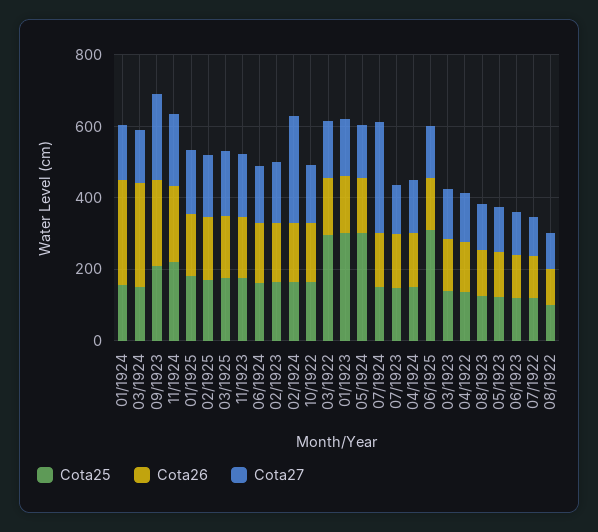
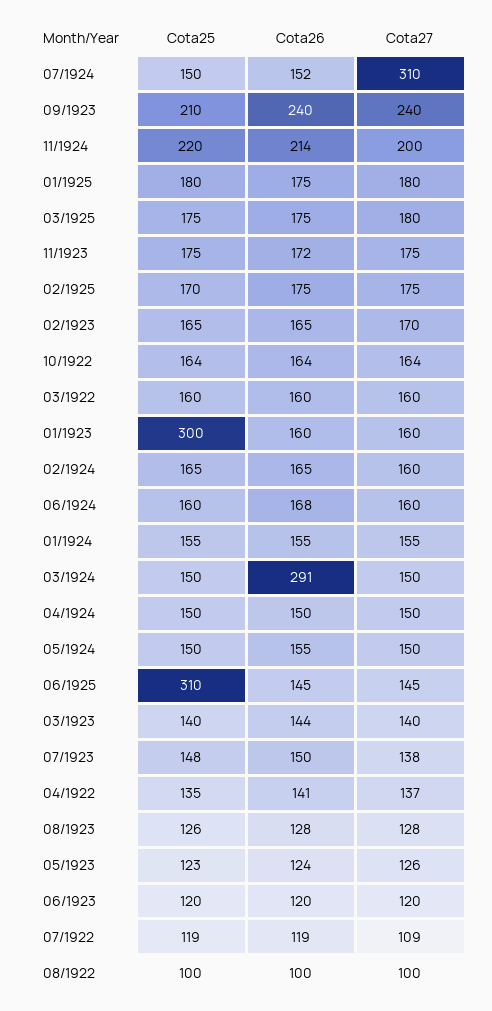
  {
    "Cota25": {
      "01/1924": 155,
      "03/1924": 150,
      "09/1923": 210,
      "11/1924": 220,
      "01/1925": 180,
      "02/1925": 170,
      "03/1925": 175,
      "11/1923": 175,
      "06/1924": 160,
      "02/1923": 165,
      "02/1924": 165,
      "10/1922": 164,
-     "03/1922": 300,
+     "03/1922": 160,
      "01/1923": 300,
-     "05/1924": 300,
+     "05/1924": 150,
      "07/1924": 150,
      "07/1923": 148,
      "04/1924": 150,
      "06/1925": 310,
      "03/1923": 140,
      "04/1922": 135,
      "08/1923": 126,
      "05/1923": 123,
      "06/1923": 120,
      "07/1922": 119,
      "08/1922": 100
    },
    "Cota26": {
-     "01/1924": 300,
+     "01/1924": 155,
      "03/1924": 291,
      "09/1923": 240,
      "11/1924": 214,
      "01/1925": 175,
      "02/1925": 175,
      "03/1925": 175,
      "11/1923": 172,
      "06/1924": 168,
      "02/1923": 165,
      "02/1924": 165,
      "10/1922": 164,
      "03/1922": 160,
      "01/1923": 160,
      "05/1924": 155,
      "07/1924": 152,
      "07/1923": 150,
      "04/1924": 150,
      "06/1925": 145,
      "03/1923": 144,
      "04/1922": 141,
      "08/1923": 128,
      "05/1923": 124,
      "06/1923": 120,
      "07/1922": 119,
      "08/1922": 100
    },
    "Cota27": {
      "01/1924": 155,
      "03/1924": 150,
      "09/1923": 240,
      "11/1924": 200,
      "01/1925": 180,
      "02/1925": 175,
      "03/1925": 180,
      "11/1923": 175,
      "06/1924": 160,
      "02/1923": 170,
-     "02/1924": 300,
+     "02/1924": 160,
      "10/1922": 164,
      "03/1922": 160,
      "01/1923": 160,
      "05/1924": 150,
      "07/1924": 310,
      "07/1923": 138,
      "04/1924": 150,
      "06/1925": 145,
      "03/1923": 140,
      "04/1922": 137,
      "08/1923": 128,
      "05/1923": 126,
      "06/1923": 120,
      "07/1922": 109,
      "08/1922": 100
    }
  }

